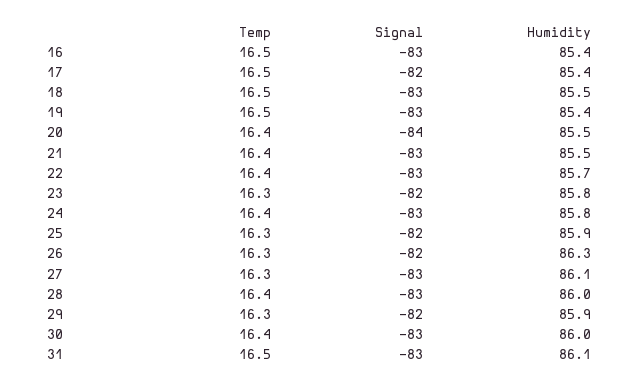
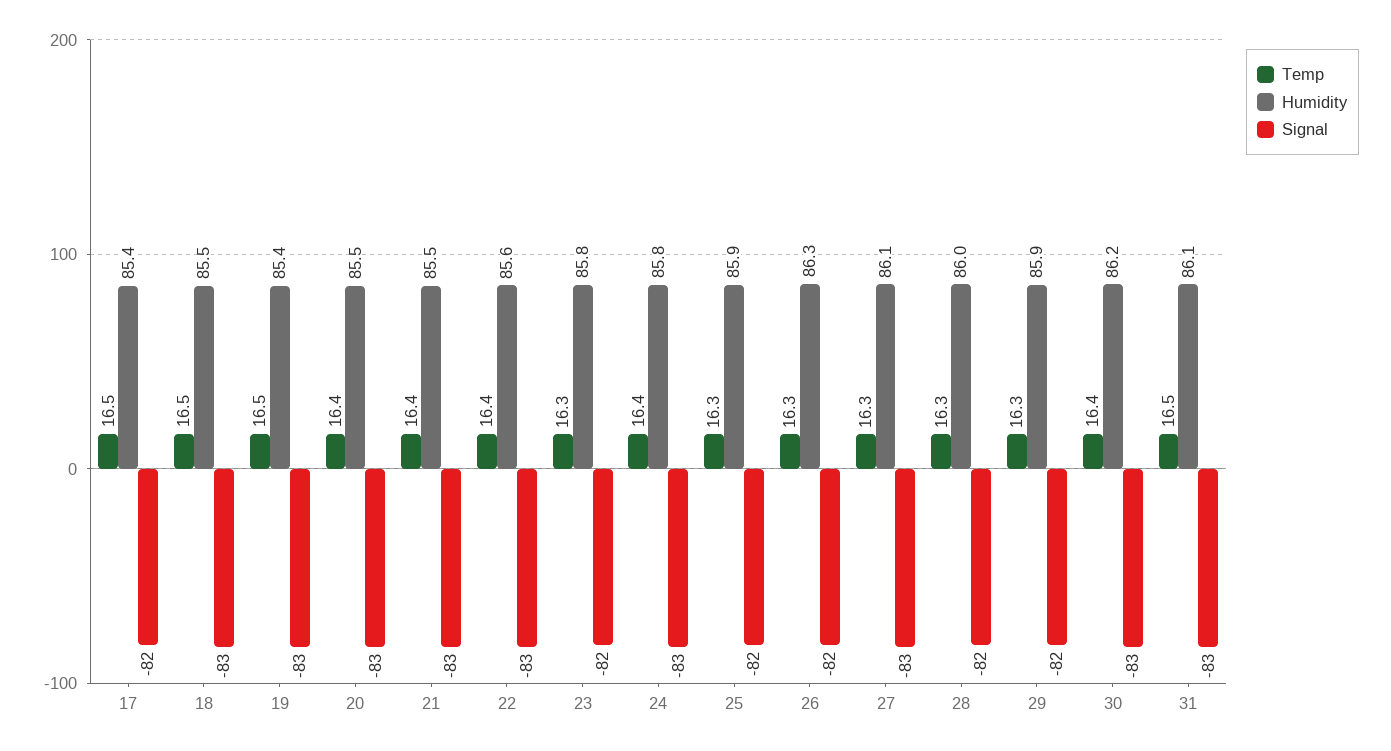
  {
    "Temp": {
-     "16": 16.5,
      "17": 16.5,
      "18": 16.5,
      "19": 16.5,
      "20": 16.4,
      "21": 16.4,
      "22": 16.4,
      "23": 16.3,
      "24": 16.4,
      "25": 16.3,
      "26": 16.3,
      "27": 16.3,
-     "28": 16.4,
+     "28": 16.3,
      "29": 16.3,
      "30": 16.4,
      "31": 16.5
    },
    "Signal": {
-     "16": -83,
      "17": -82,
      "18": -83,
      "19": -83,
-     "20": -84,
+     "20": -83,
      "21": -83,
      "22": -83,
      "23": -82,
      "24": -83,
      "25": -82,
      "26": -82,
      "27": -83,
-     "28": -83,
+     "28": -82,
      "29": -82,
      "30": -83,
      "31": -83
    },
    "Humidity": {
-     "16": 85.4,
      "17": 85.4,
      "18": 85.5,
      "19": 85.4,
      "20": 85.5,
      "21": 85.5,
-     "22": 85.7,
+     "22": 85.6,
      "23": 85.8,
      "24": 85.8,
      "25": 85.9,
      "26": 86.3,
      "27": 86.1,
      "28": 86,
      "29": 85.9,
-     "30": 86,
+     "30": 86.2,
      "31": 86.1
    }
  }

